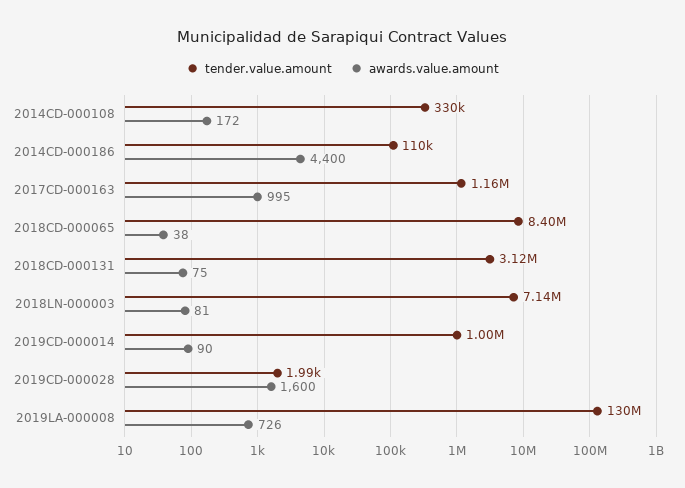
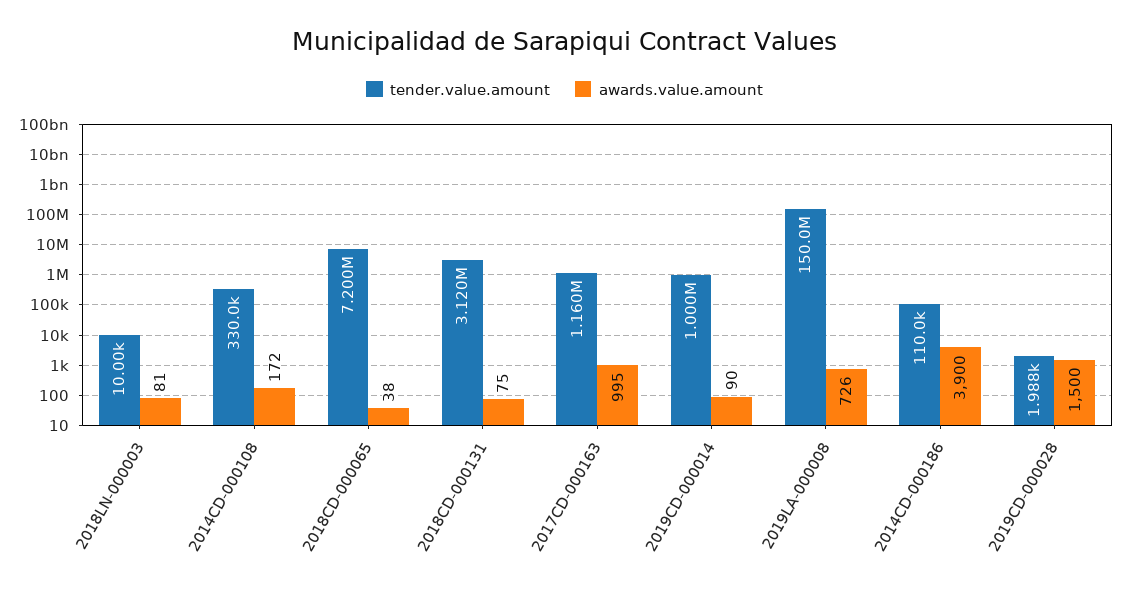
  {
    "tender.value.amount": {
      "2014CD-000108": 330000,
      "2014CD-000186": 110000,
      "2017CD-000163": 1160000,
-     "2018CD-000065": 8400000,
+     "2018CD-000065": 7200000,
      "2018CD-000131": 3120000,
-     "2018LN-000003": 7140000,
+     "2018LN-000003": 10000,
      "2019CD-000014": 1000000,
      "2019CD-000028": 1988,
-     "2019LA-000008": 130000000
+     "2019LA-000008": 150000000
    },
    "awards.value.amount": {
      "2014CD-000108": 172,
-     "2014CD-000186": 4400,
+     "2014CD-000186": 3900,
      "2017CD-000163": 995,
      "2018CD-000065": 38,
      "2018CD-000131": 75,
      "2018LN-000003": 81,
      "2019CD-000014": 90,
-     "2019CD-000028": 1600,
+     "2019CD-000028": 1500,
      "2019LA-000008": 726
    }
  }

